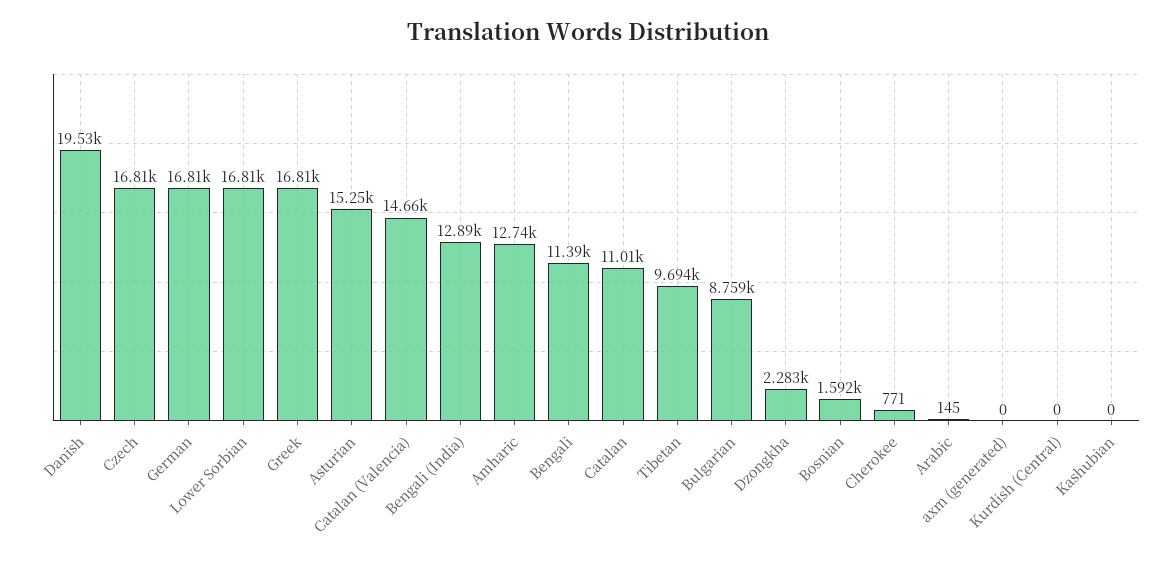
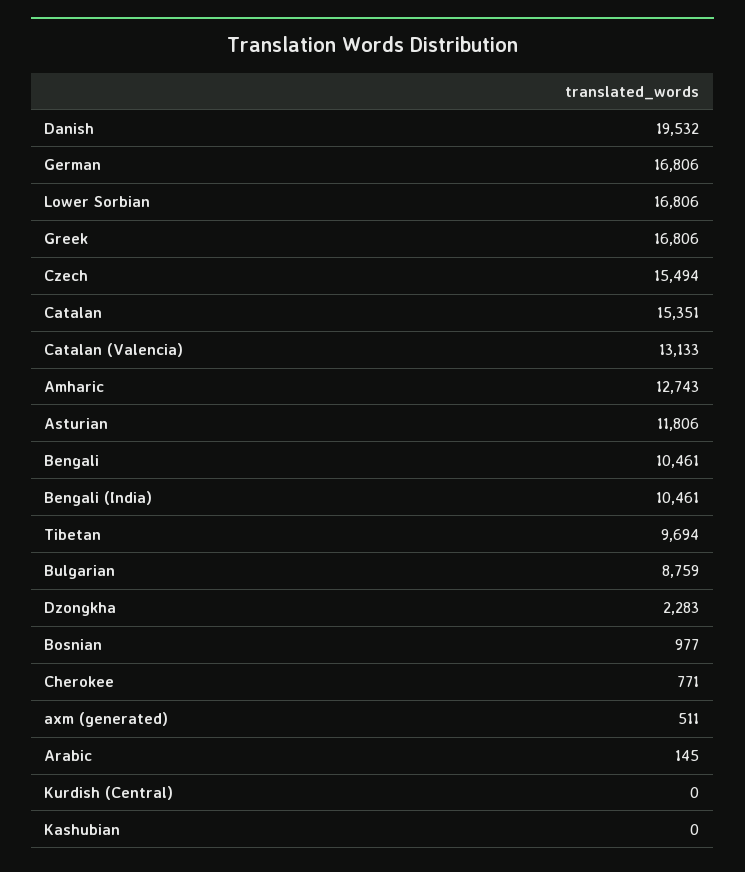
  {
    "Danish": 19532,
-   "Czech": 16810,
+   "Czech": 15494,
    "German": 16806,
    "Lower Sorbian": 16806,
    "Greek": 16806,
-   "Asturian": 15250,
+   "Asturian": 11806,
-   "Catalan (Valencia)": 14660,
+   "Catalan (Valencia)": 13133,
-   "Bengali (India)": 12890,
+   "Bengali (India)": 10461,
    "Amharic": 12743,
-   "Bengali": 11390,
+   "Bengali": 10461,
-   "Catalan": 11010,
+   "Catalan": 15351,
    "Tibetan": 9694,
    "Bulgarian": 8759,
    "Dzongkha": 2283,
-   "Bosnian": 1592,
+   "Bosnian": 977,
    "Cherokee": 771,
    "Arabic": 145,
-   "axm (generated)": 0,
+   "axm (generated)": 511,
    "Kurdish (Central)": 0,
    "Kashubian": 0
  }

